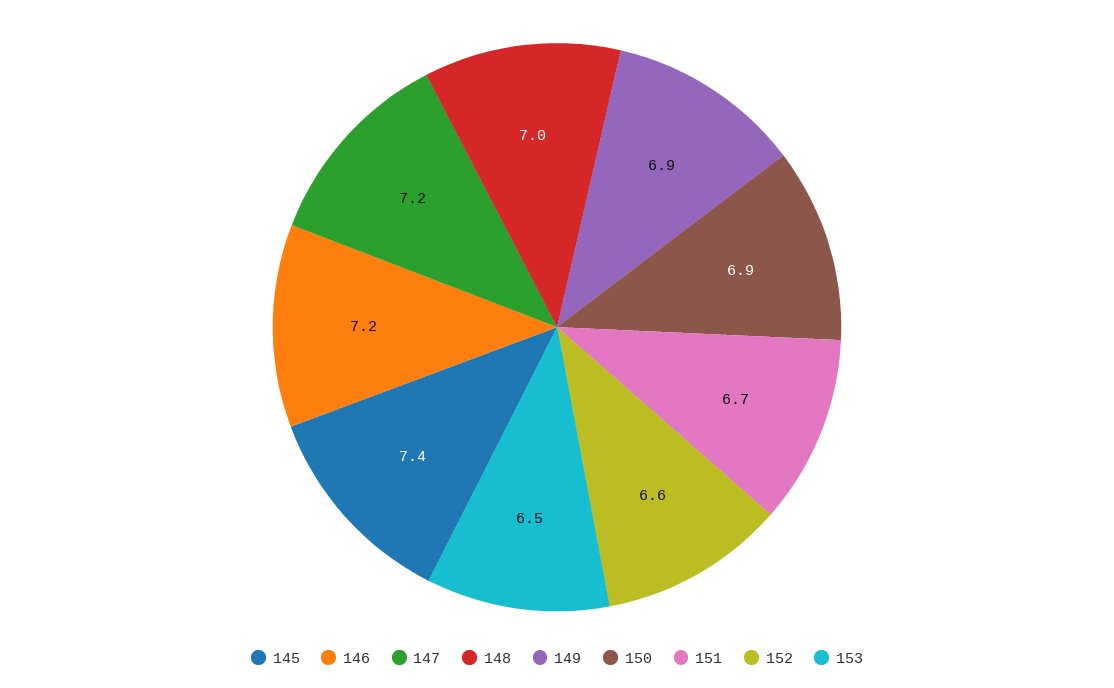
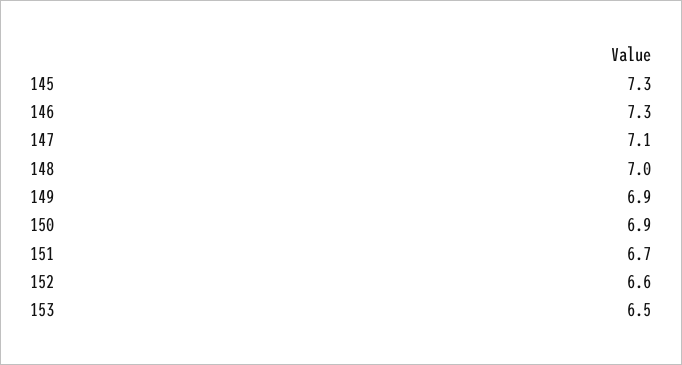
  {
-   "145": 7.4,
+   "145": 7.3,
-   "146": 7.2,
+   "146": 7.3,
-   "147": 7.2,
+   "147": 7.1,
    "148": 7,
    "149": 6.9,
    "150": 6.9,
    "151": 6.7,
    "152": 6.6,
    "153": 6.5
  }

